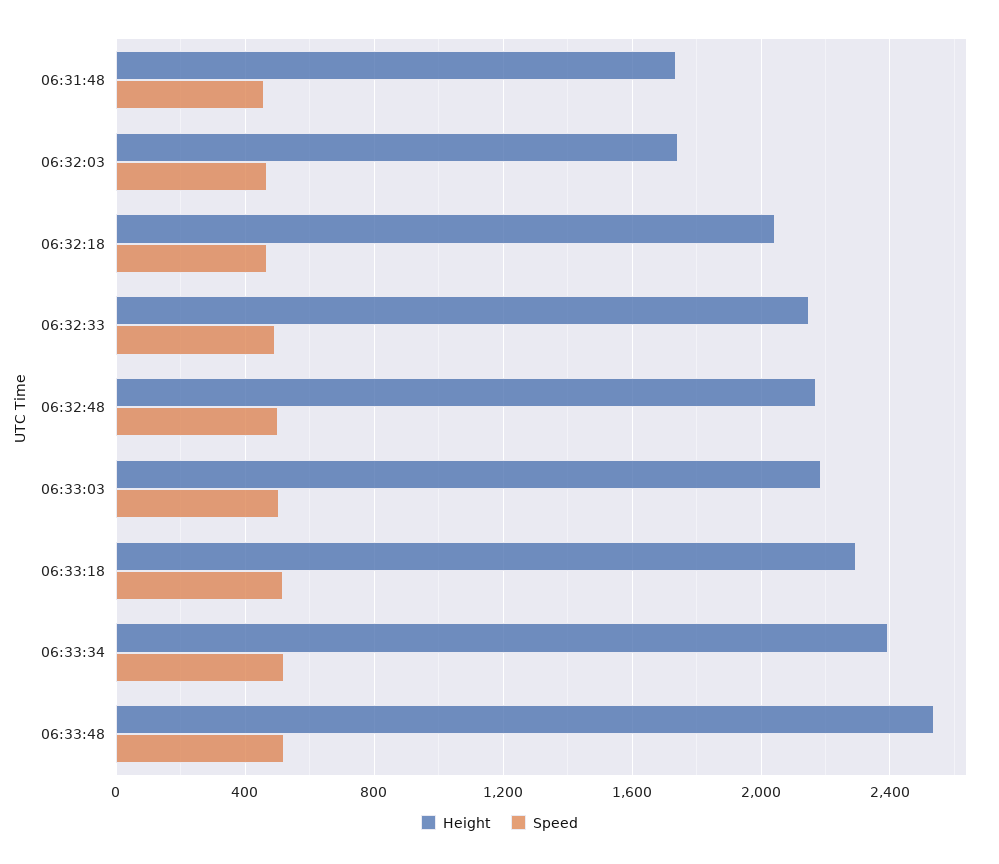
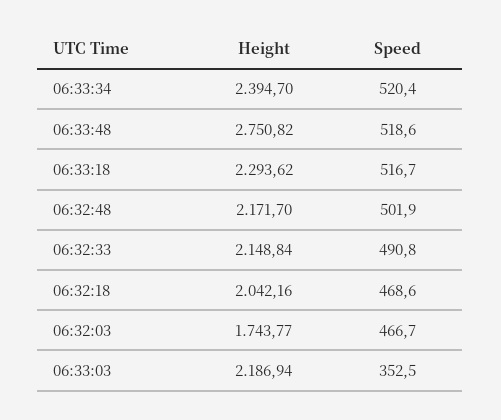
  {
    "Height": {
-     "06:31:48": 1750,
      "06:32:03": 1743.77,
      "06:32:18": 2042.16,
      "06:32:33": 2148.84,
      "06:32:48": 2171.7,
      "06:33:03": 2186.94,
      "06:33:18": 2293.62,
      "06:33:34": 2394.7,
-     "06:33:48": 2550
+     "06:33:48": 2750.82
    },
    "Speed": {
-     "06:31:48": 450,
      "06:32:03": 466.7,
      "06:32:18": 468.6,
      "06:32:33": 490.8,
      "06:32:48": 501.9,
-     "06:33:03": 500,
+     "06:33:03": 352.5,
      "06:33:18": 516.7,
      "06:33:34": 520.4,
      "06:33:48": 518.6
    }
  }

